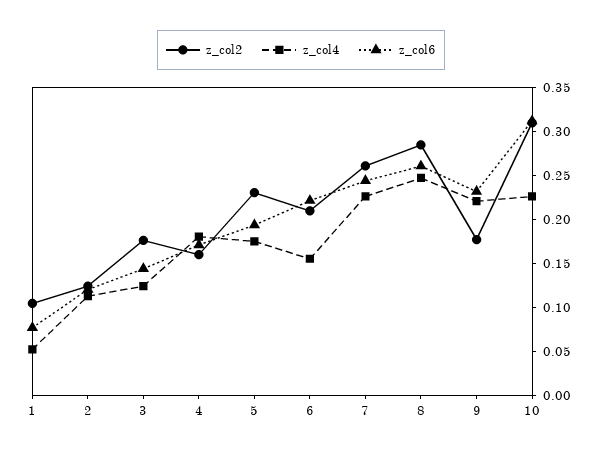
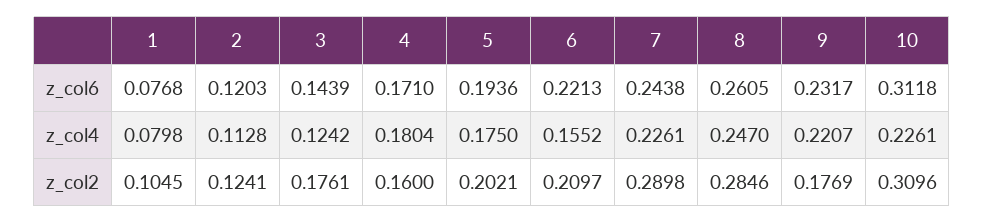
  {
    "z_col2": {
      "1": 0.1045,
      "2": 0.1241,
      "3": 0.1761,
      "4": 0.16,
-     "5": 0.23,
+     "5": 0.2021,
      "6": 0.2097,
-     "7": 0.26,
+     "7": 0.2898,
      "8": 0.2846,
      "9": 0.1769,
      "10": 0.3096
    },
    "z_col4": {
-     "1": 0.05,
+     "1": 0.0798,
      "2": 0.1128,
      "3": 0.1242,
      "4": 0.1804,
      "5": 0.175,
      "6": 0.1552,
      "7": 0.2261,
      "8": 0.247,
      "9": 0.2207,
      "10": 0.2261
    },
    "z_col6": {
      "1": 0.0768,
      "2": 0.1203,
      "3": 0.1439,
      "4": 0.171,
      "5": 0.1936,
      "6": 0.2213,
      "7": 0.2438,
      "8": 0.2605,
      "9": 0.2317,
      "10": 0.3118
    }
  }

